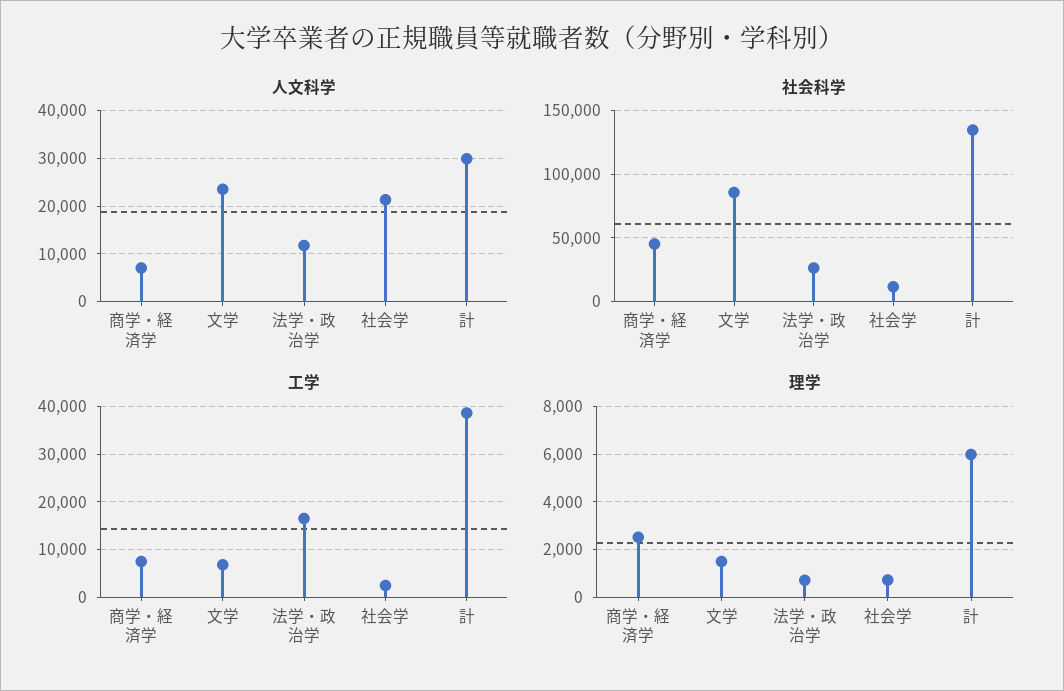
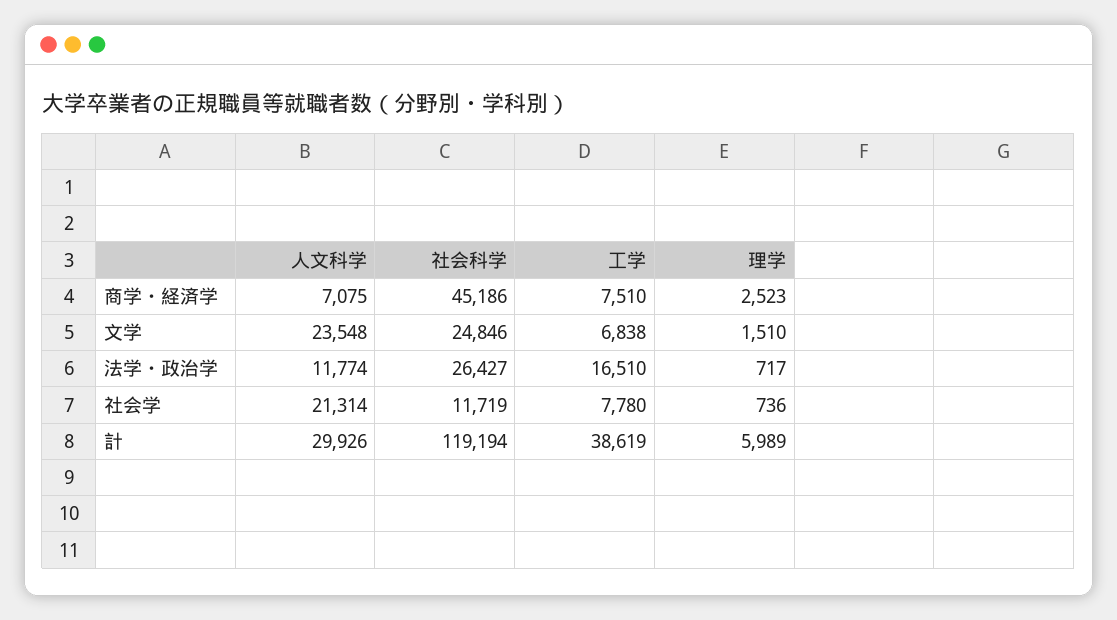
  {
    "人文科学": {
      "商学・経済学": 7075,
      "文学": 23548,
      "法学・政治学": 11774,
      "社会学": 21314,
      "計": 29926
    },
    "社会科学": {
      "商学・経済学": 45186,
-     "文学": 85000,
+     "文学": 24846,
      "法学・政治学": 26427,
      "社会学": 11719,
-     "計": 135000
+     "計": 119194
    },
    "工学": {
      "商学・経済学": 7510,
      "文学": 6838,
      "法学・政治学": 16510,
-     "社会学": 2000,
+     "社会学": 7780,
      "計": 38619
    },
    "理学": {
      "商学・経済学": 2523,
      "文学": 1510,
      "法学・政治学": 717,
      "社会学": 736,
      "計": 5989
    }
  }

